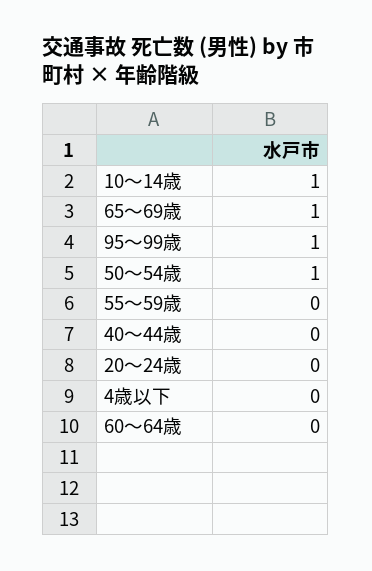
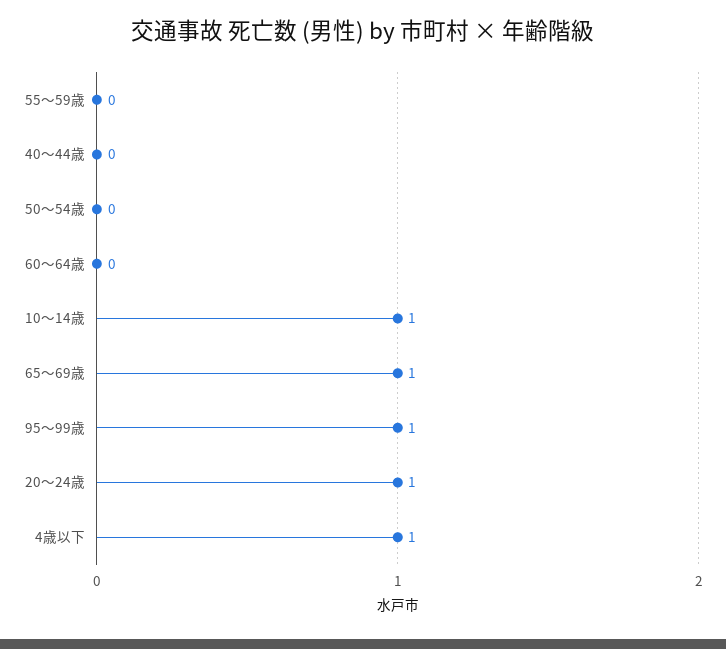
  {
    "10～14歳": 1,
    "65～69歳": 1,
    "95～99歳": 1,
-   "50～54歳": 1,
+   "50～54歳": 0,
    "55～59歳": 0,
    "40～44歳": 0,
-   "20～24歳": 0,
+   "20～24歳": 1,
-   "4歳以下": 0,
+   "4歳以下": 1,
    "60～64歳": 0
  }

